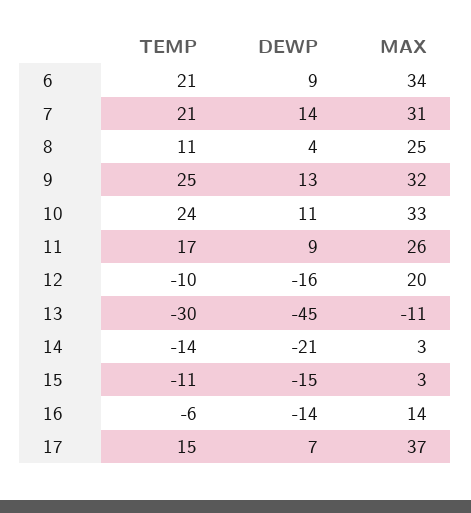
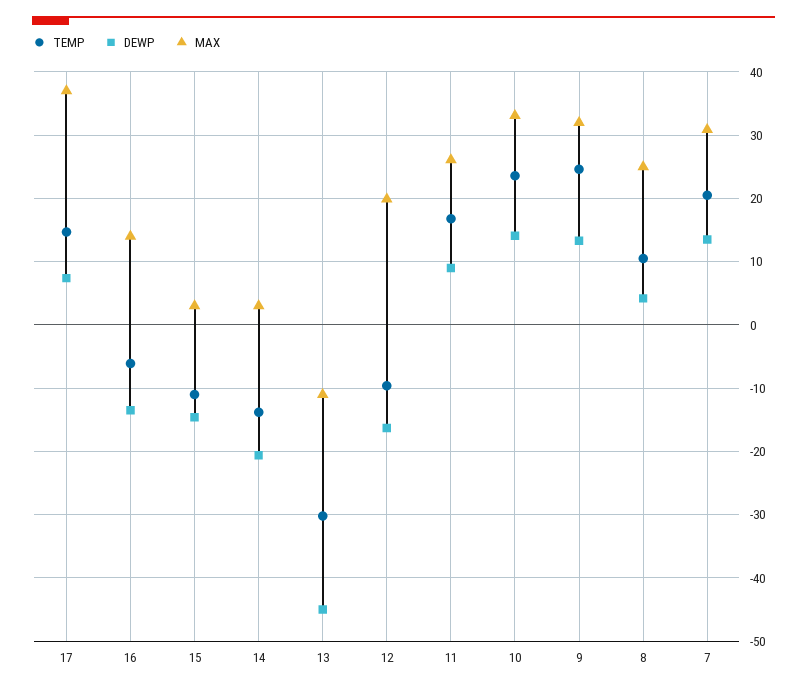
  {
    "TEMP": {
-     "6": 21,
      "7": 21,
      "8": 11,
      "9": 25,
      "10": 24,
      "11": 17,
      "12": -10,
      "13": -30,
      "14": -14,
      "15": -11,
      "16": -6,
      "17": 15
    },
    "DEWP": {
-     "6": 9,
      "7": 14,
      "8": 4,
      "9": 13,
-     "10": 11,
+     "10": 14,
      "11": 9,
      "12": -16,
      "13": -45,
      "14": -21,
      "15": -15,
      "16": -14,
      "17": 7
    },
    "MAX": {
-     "6": 34,
      "7": 31,
      "8": 25,
      "9": 32,
      "10": 33,
      "11": 26,
      "12": 20,
      "13": -11,
      "14": 3,
      "15": 3,
      "16": 14,
      "17": 37
    }
  }

